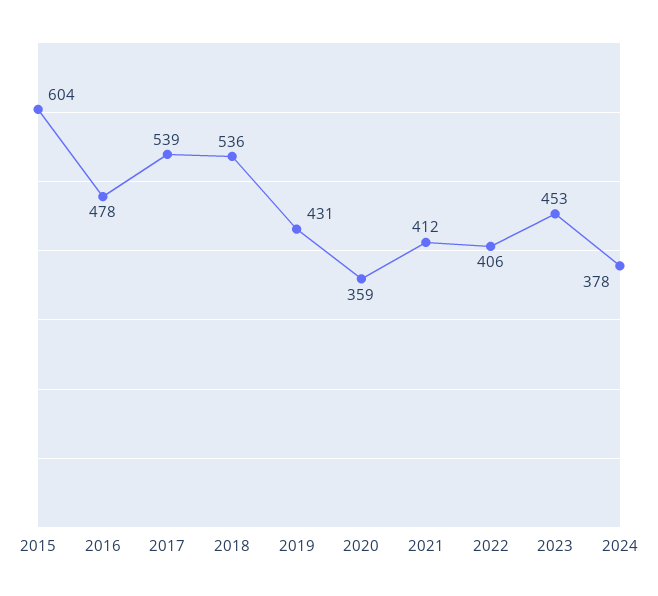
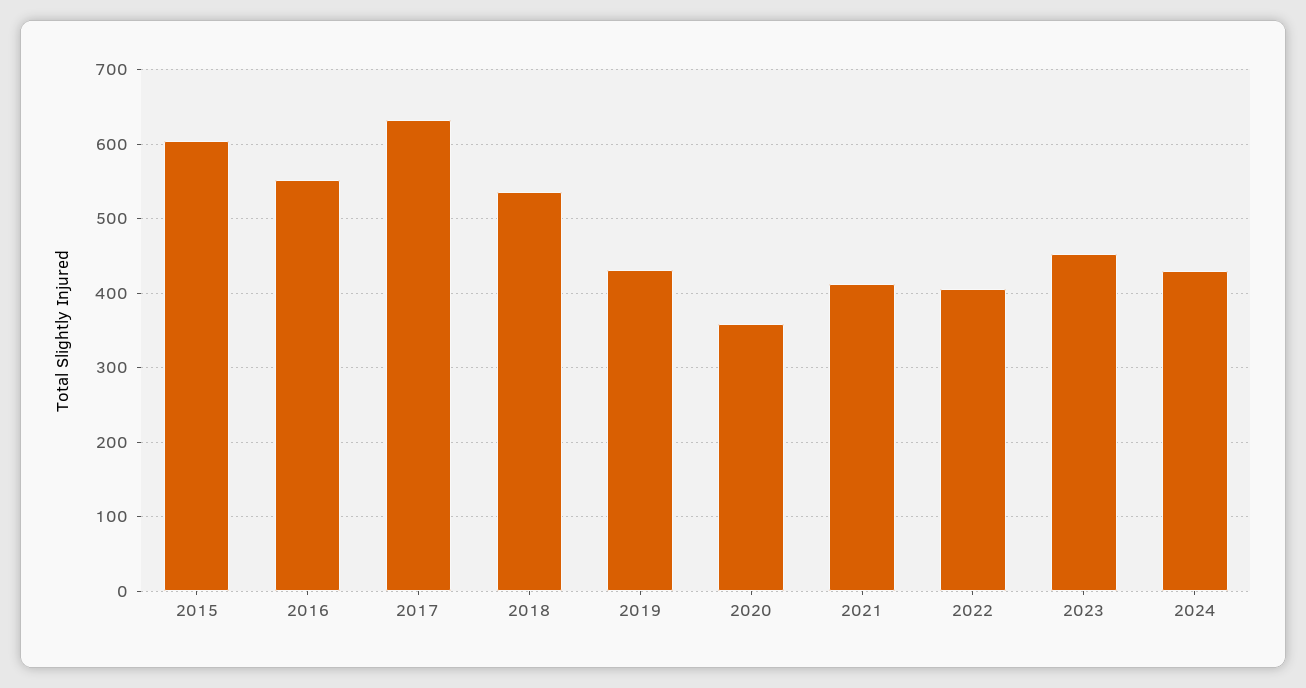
  {
    "2015": 604,
-   "2016": 478,
+   "2016": 550,
-   "2017": 539,
+   "2017": 630,
    "2018": 536,
    "2019": 431,
    "2020": 359,
    "2021": 412,
    "2022": 406,
    "2023": 453,
-   "2024": 378
+   "2024": 430
  }

